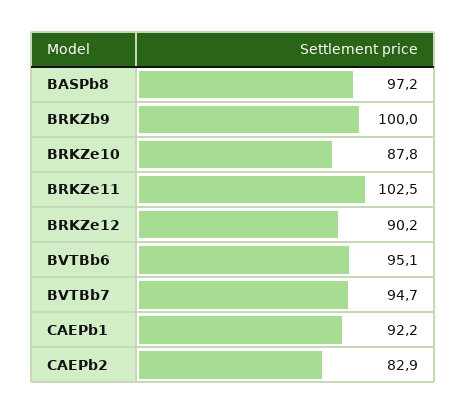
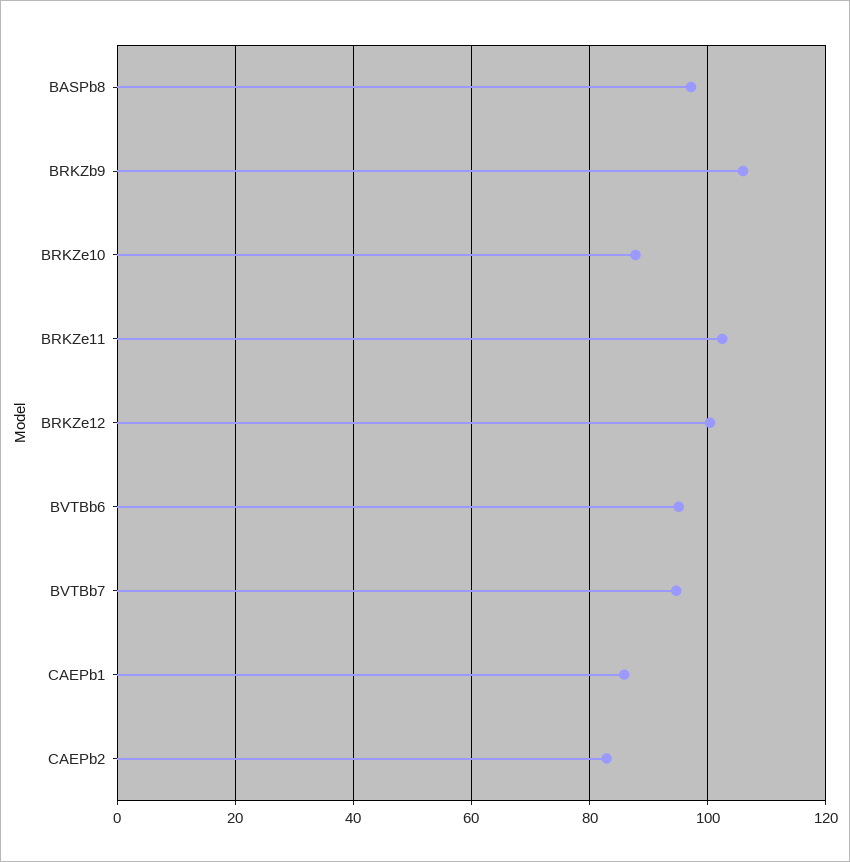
  {
    "BASPb8": 97.2,
-   "BRKZb9": 100,
+   "BRKZb9": 106,
    "BRKZe10": 87.8,
    "BRKZe11": 102.5,
-   "BRKZe12": 90.2,
+   "BRKZe12": 100,
    "BVTBb6": 95.1,
    "BVTBb7": 94.7,
-   "CAEPb1": 92.2,
+   "CAEPb1": 86,
    "CAEPb2": 82.9
  }

